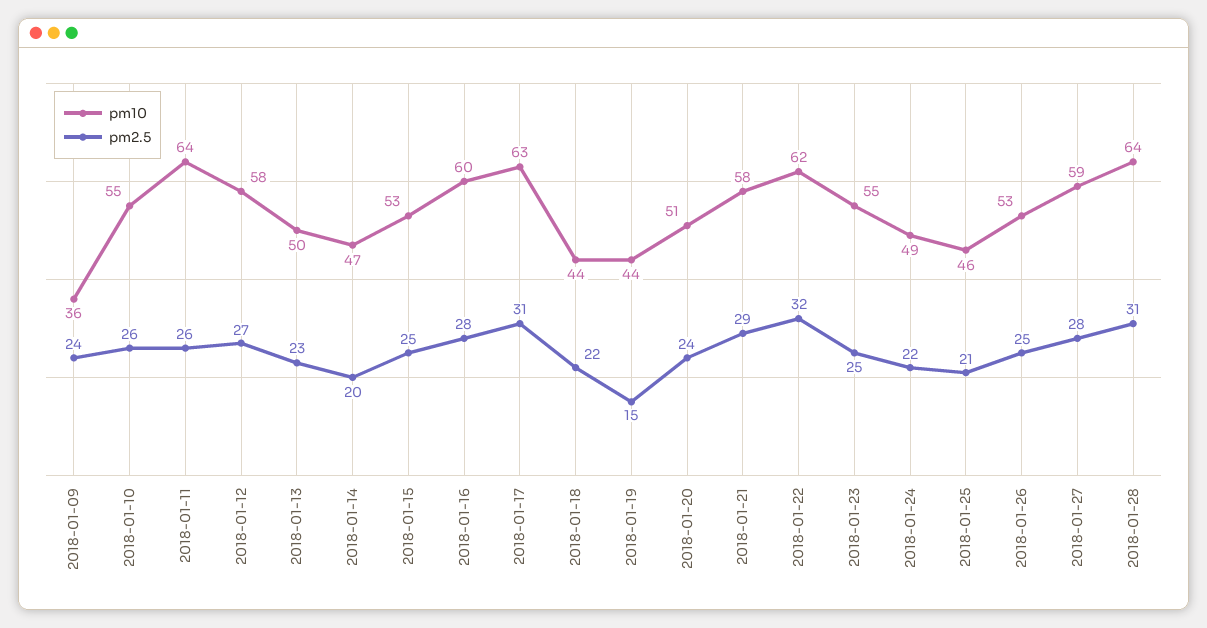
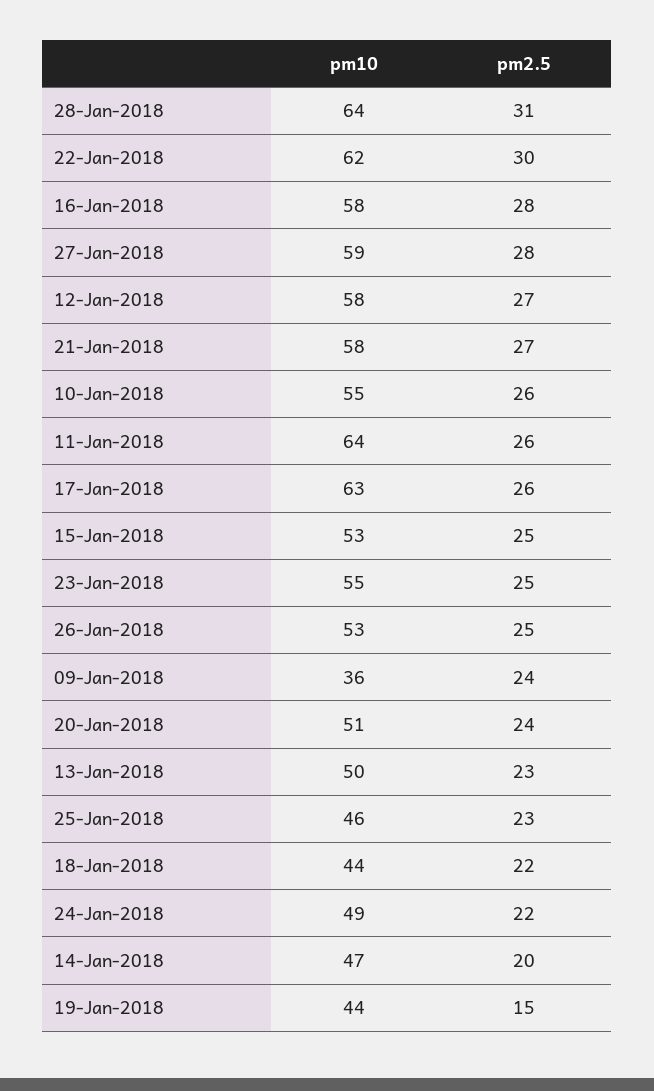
  {
    "pm10": {
      "2018-01-09": 36,
      "2018-01-10": 55,
      "2018-01-11": 64,
      "2018-01-12": 58,
      "2018-01-13": 50,
      "2018-01-14": 47,
      "2018-01-15": 53,
-     "2018-01-16": 60,
+     "2018-01-16": 58,
      "2018-01-17": 63,
      "2018-01-18": 44,
      "2018-01-19": 44,
      "2018-01-20": 51,
      "2018-01-21": 58,
      "2018-01-22": 62,
      "2018-01-23": 55,
      "2018-01-24": 49,
      "2018-01-25": 46,
      "2018-01-26": 53,
      "2018-01-27": 59,
      "2018-01-28": 64
    },
    "pm2.5": {
      "2018-01-09": 24,
      "2018-01-10": 26,
      "2018-01-11": 26,
      "2018-01-12": 27,
      "2018-01-13": 23,
      "2018-01-14": 20,
      "2018-01-15": 25,
      "2018-01-16": 28,
-     "2018-01-17": 31,
+     "2018-01-17": 26,
      "2018-01-18": 22,
      "2018-01-19": 15,
      "2018-01-20": 24,
-     "2018-01-21": 29,
+     "2018-01-21": 27,
-     "2018-01-22": 32,
+     "2018-01-22": 30,
      "2018-01-23": 25,
      "2018-01-24": 22,
-     "2018-01-25": 21,
+     "2018-01-25": 23,
      "2018-01-26": 25,
      "2018-01-27": 28,
      "2018-01-28": 31
    }
  }

